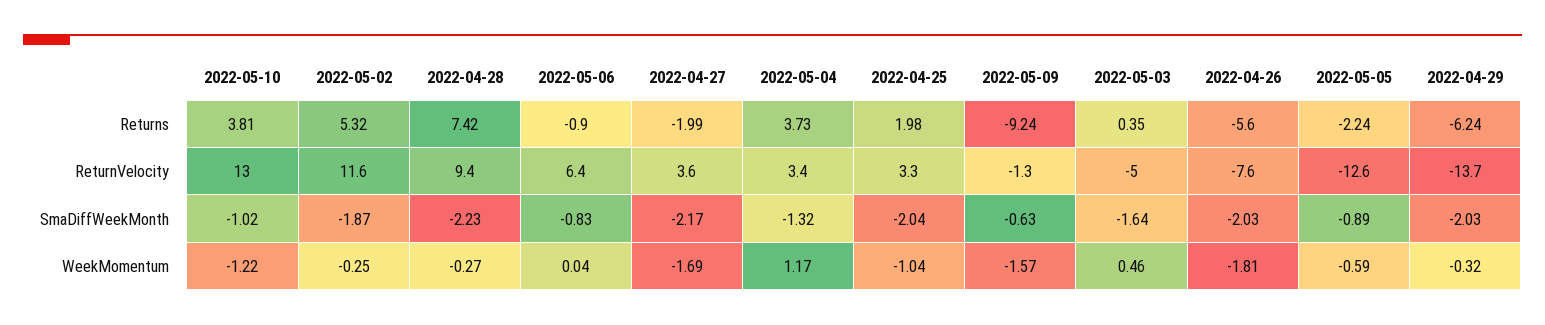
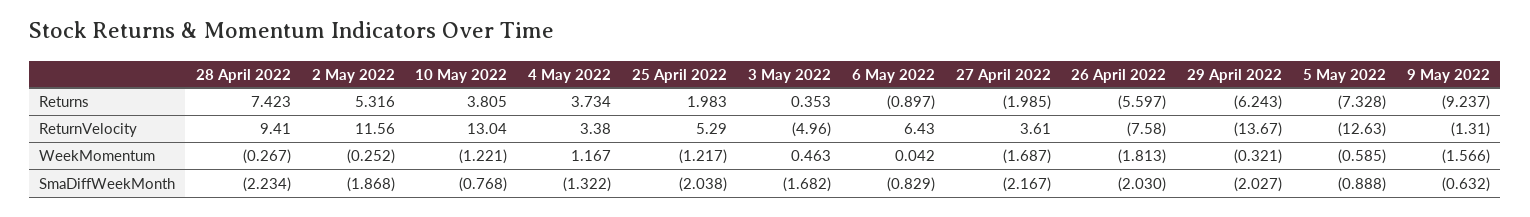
  {
    "2022-05-10": {
      "Returns": 3.805,
      "ReturnVelocity": 13.04,
-     "SmaDiffWeekMonth": -1.02,
+     "SmaDiffWeekMonth": -0.768,
      "WeekMomentum": -1.221
    },
    "2022-05-02": {
      "Returns": 5.316,
      "ReturnVelocity": 11.56,
      "SmaDiffWeekMonth": -1.868,
      "WeekMomentum": -0.252
    },
    "2022-04-28": {
      "Returns": 7.423,
      "ReturnVelocity": 9.41,
      "SmaDiffWeekMonth": -2.234,
      "WeekMomentum": -0.267
    },
    "2022-05-06": {
      "Returns": -0.897,
      "ReturnVelocity": 6.43,
      "SmaDiffWeekMonth": -0.829,
      "WeekMomentum": 0.042
    },
    "2022-04-27": {
      "Returns": -1.985,
      "ReturnVelocity": 3.61,
      "SmaDiffWeekMonth": -2.167,
      "WeekMomentum": -1.687
    },
    "2022-05-04": {
      "Returns": 3.734,
      "ReturnVelocity": 3.38,
      "SmaDiffWeekMonth": -1.322,
      "WeekMomentum": 1.167
    },
    "2022-04-25": {
      "Returns": 1.983,
-     "ReturnVelocity": 3.3,
+     "ReturnVelocity": 5.29,
      "SmaDiffWeekMonth": -2.038,
-     "WeekMomentum": -1.04
+     "WeekMomentum": -1.217
    },
    "2022-05-09": {
      "Returns": -9.237,
      "ReturnVelocity": -1.31,
      "SmaDiffWeekMonth": -0.632,
      "WeekMomentum": -1.566
    },
    "2022-05-03": {
      "Returns": 0.353,
      "ReturnVelocity": -4.96,
-     "SmaDiffWeekMonth": -1.64,
+     "SmaDiffWeekMonth": -1.682,
      "WeekMomentum": 0.463
    },
    "2022-04-26": {
      "Returns": -5.597,
      "ReturnVelocity": -7.58,
      "SmaDiffWeekMonth": -2.03,
      "WeekMomentum": -1.813
    },
    "2022-05-05": {
-     "Returns": -2.24,
+     "Returns": -7.328,
      "ReturnVelocity": -12.63,
      "SmaDiffWeekMonth": -0.888,
      "WeekMomentum": -0.585
    },
    "2022-04-29": {
      "Returns": -6.243,
      "ReturnVelocity": -13.67,
      "SmaDiffWeekMonth": -2.027,
      "WeekMomentum": -0.321
    }
  }

